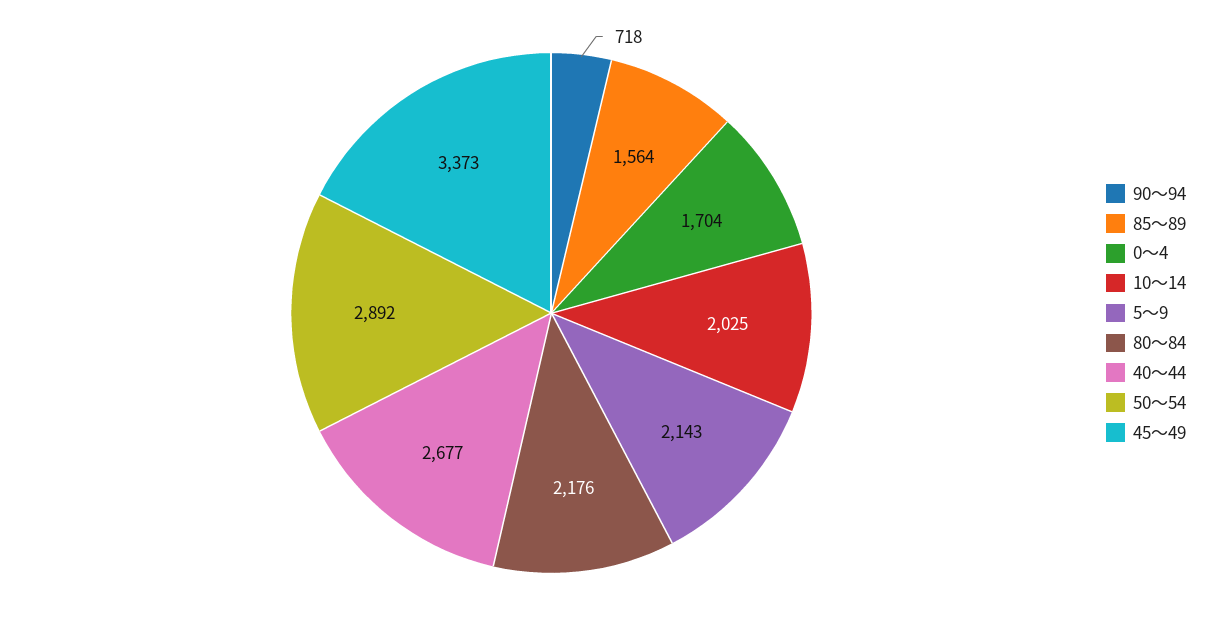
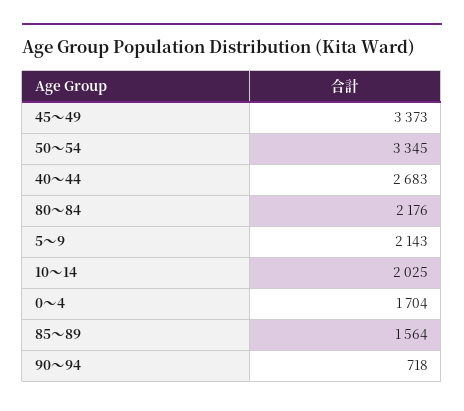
  {
    "90～94": 718,
    "85～89": 1564,
    "0～4": 1704,
    "10～14": 2025,
    "5～9": 2143,
    "80～84": 2176,
-   "40～44": 2677,
+   "40～44": 2683,
-   "50～54": 2892,
+   "50～54": 3345,
    "45～49": 3373
  }

